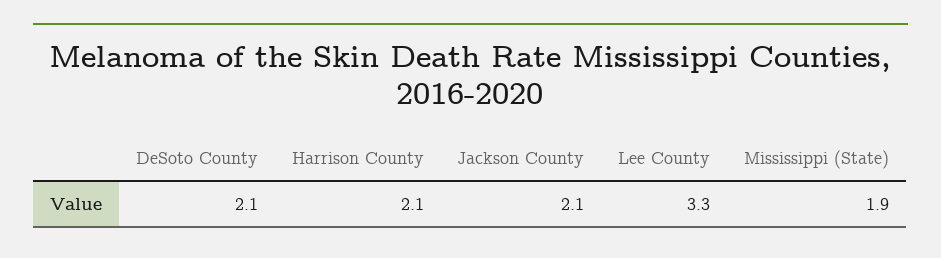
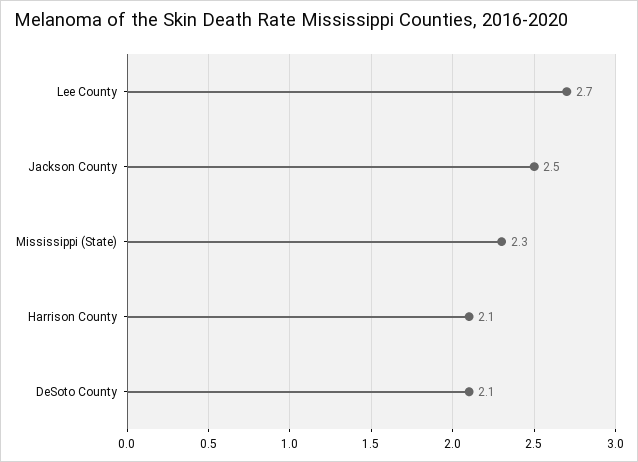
  {
    "DeSoto County": 2.1,
    "Harrison County": 2.1,
-   "Jackson County": 2.1,
+   "Jackson County": 2.5,
-   "Lee County": 3.3,
+   "Lee County": 2.7,
-   "Mississippi (State)": 1.9
+   "Mississippi (State)": 2.3
  }

